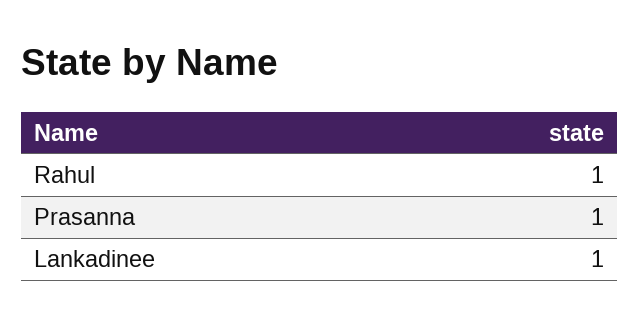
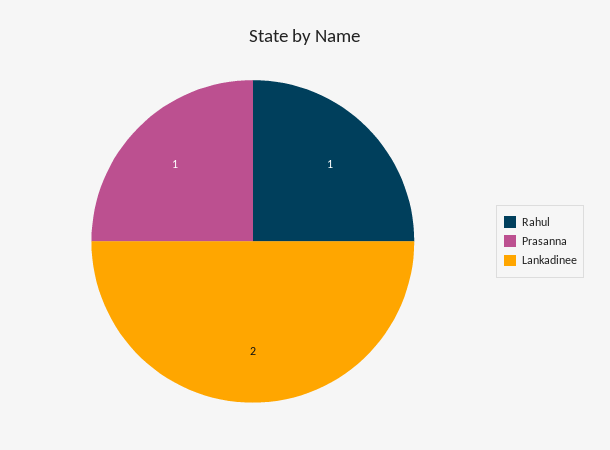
  {
    "Rahul": 1,
    "Prasanna": 1,
-   "Lankadinee": 1
+   "Lankadinee": 2
  }

